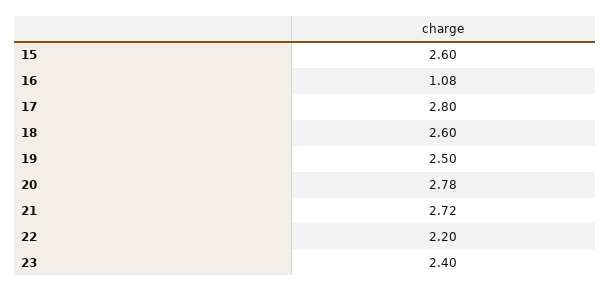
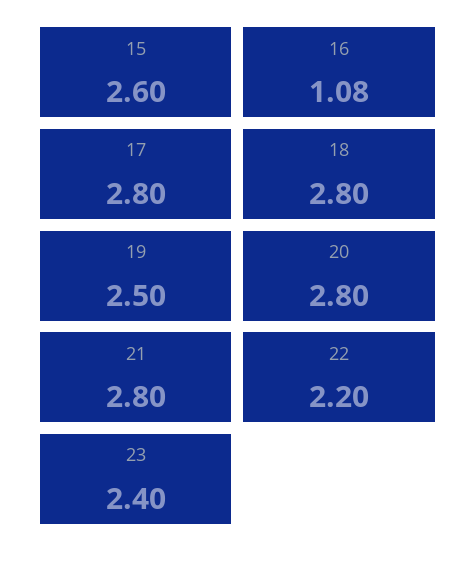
  {
    "15": 2.6,
    "16": 1.08,
    "17": 2.8,
-   "18": 2.6,
+   "18": 2.8,
    "19": 2.5,
-   "20": 2.78,
+   "20": 2.8,
-   "21": 2.72,
+   "21": 2.8,
    "22": 2.2,
    "23": 2.4
  }

